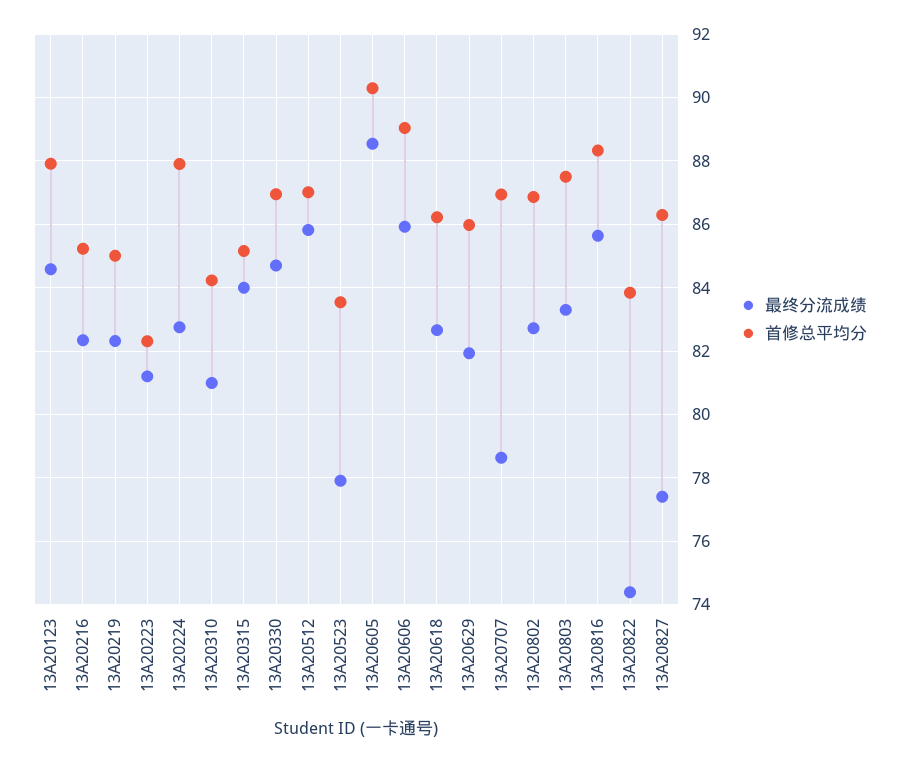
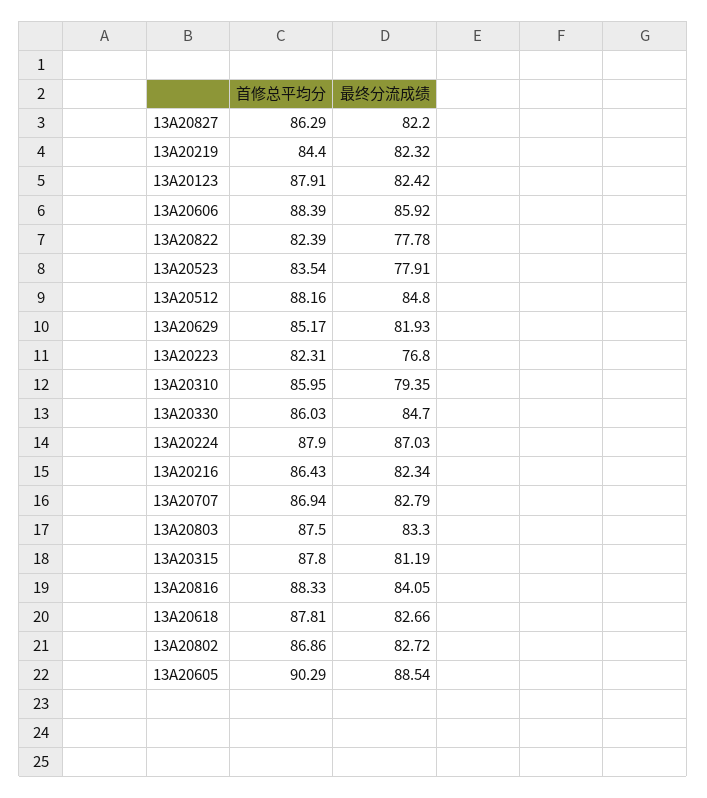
  {
    "最终分流成绩": {
-     "13A20123": 84.6,
+     "13A20123": 82.42,
      "13A20216": 82.34,
      "13A20219": 82.32,
-     "13A20223": 81.2,
+     "13A20223": 76.8,
-     "13A20224": 82.8,
+     "13A20224": 87.03,
-     "13A20310": 81,
+     "13A20310": 79.35,
-     "13A20315": 84,
+     "13A20315": 81.19,
      "13A20330": 84.7,
-     "13A20512": 85.8,
+     "13A20512": 84.8,
      "13A20523": 77.91,
      "13A20605": 88.54,
      "13A20606": 85.92,
      "13A20618": 82.66,
      "13A20629": 81.93,
-     "13A20707": 78.6,
+     "13A20707": 82.79,
      "13A20802": 82.72,
      "13A20803": 83.3,
-     "13A20816": 85.6,
+     "13A20816": 84.05,
-     "13A20822": 74.4,
+     "13A20822": 77.78,
-     "13A20827": 77.4
+     "13A20827": 82.2
    },
    "首修总平均分": {
      "13A20123": 87.91,
-     "13A20216": 85.2,
+     "13A20216": 86.43,
-     "13A20219": 85,
+     "13A20219": 84.4,
      "13A20223": 82.31,
      "13A20224": 87.9,
-     "13A20310": 84.2,
+     "13A20310": 85.95,
-     "13A20315": 85.2,
+     "13A20315": 87.8,
-     "13A20330": 87,
+     "13A20330": 86.03,
-     "13A20512": 87,
+     "13A20512": 88.16,
      "13A20523": 83.54,
      "13A20605": 90.29,
-     "13A20606": 89,
+     "13A20606": 88.39,
-     "13A20618": 86.2,
+     "13A20618": 87.81,
-     "13A20629": 86,
+     "13A20629": 85.17,
      "13A20707": 86.94,
      "13A20802": 86.86,
      "13A20803": 87.5,
      "13A20816": 88.33,
-     "13A20822": 83.8,
+     "13A20822": 82.39,
      "13A20827": 86.29
    }
  }

